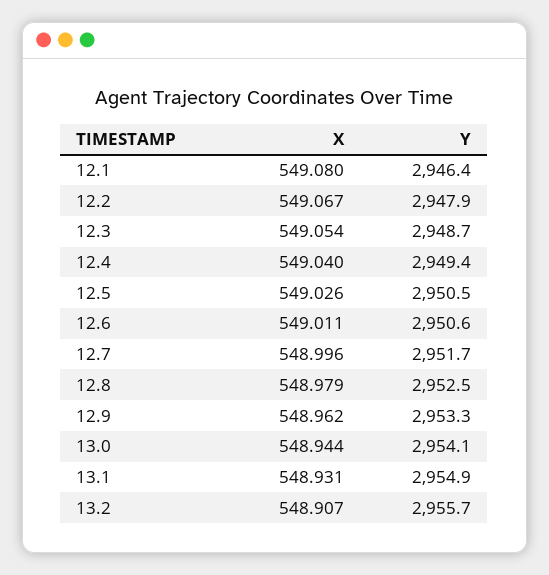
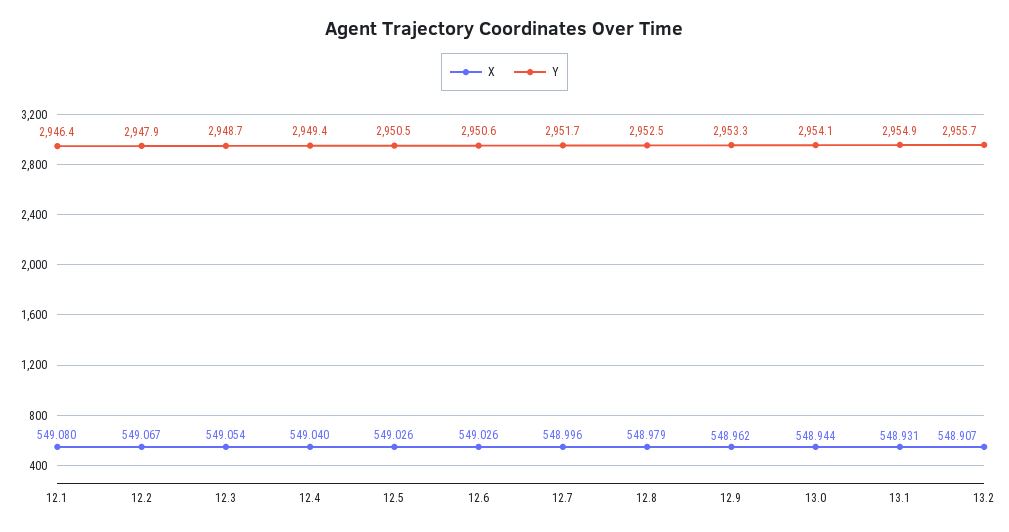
  {
    "X": {
      "12.1": 549.08,
      "12.2": 549.067,
      "12.3": 549.054,
      "12.4": 549.04,
      "12.5": 549.026,
-     "12.6": 549.011,
+     "12.6": 549.026,
      "12.7": 548.996,
      "12.8": 548.979,
      "12.9": 548.962,
      "13.0": 548.944,
      "13.1": 548.931,
      "13.2": 548.907
    },
    "Y": {
      "12.1": 2946.4,
      "12.2": 2947.9,
      "12.3": 2948.7,
      "12.4": 2949.4,
      "12.5": 2950.5,
      "12.6": 2950.6,
      "12.7": 2951.7,
      "12.8": 2952.5,
      "12.9": 2953.3,
      "13.0": 2954.1,
      "13.1": 2954.9,
      "13.2": 2955.7
    }
  }

